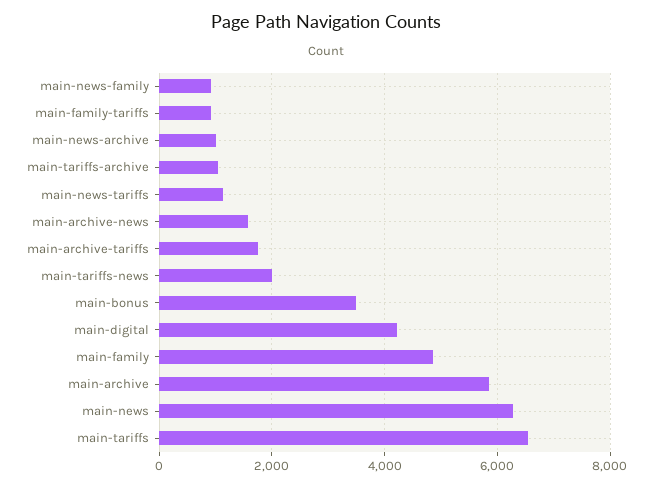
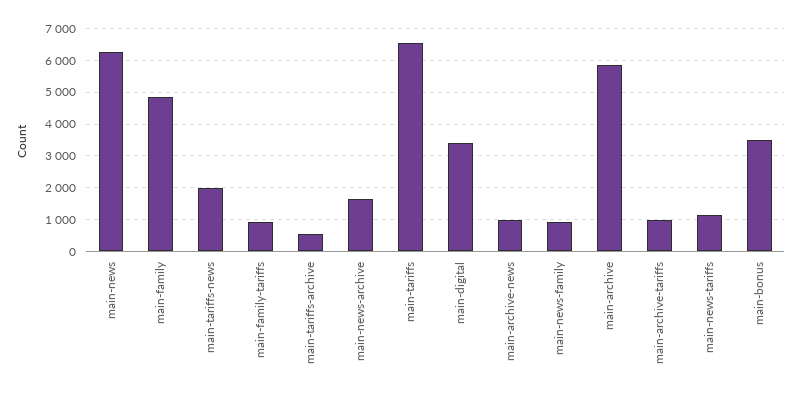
  {
    "main-news-family": 1000,
    "main-family-tariffs": 1000,
-   "main-news-archive": 1000,
+   "main-news-archive": 1600,
-   "main-tariffs-archive": 1000,
+   "main-tariffs-archive": 600,
    "main-news-tariffs": 1200,
-   "main-archive-news": 1600,
+   "main-archive-news": 1000,
-   "main-archive-tariffs": 1800,
+   "main-archive-tariffs": 1000,
    "main-tariffs-news": 2000,
    "main-bonus": 3400,
-   "main-digital": 4200,
+   "main-digital": 3400,
    "main-family": 4800,
    "main-archive": 5800,
    "main-news": 6200,
    "main-tariffs": 6600
  }

